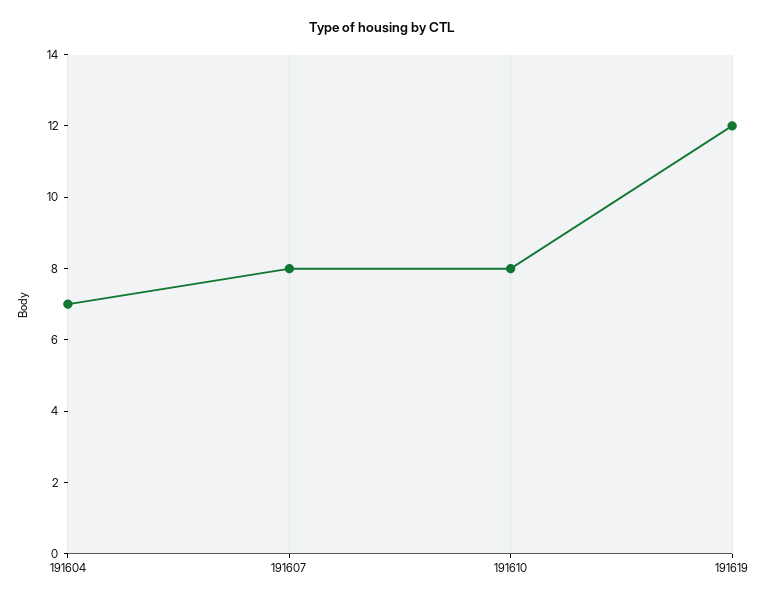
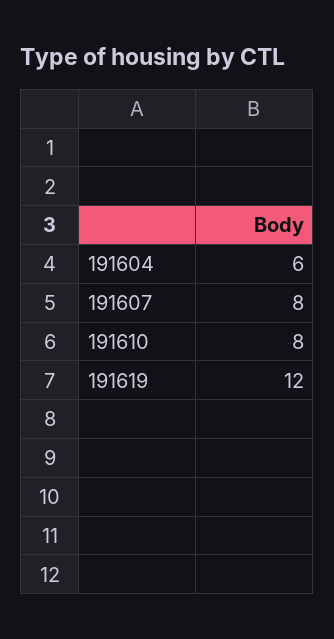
  {
-   "191604": 7,
+   "191604": 6,
    "191607": 8,
    "191610": 8,
    "191619": 12
  }

